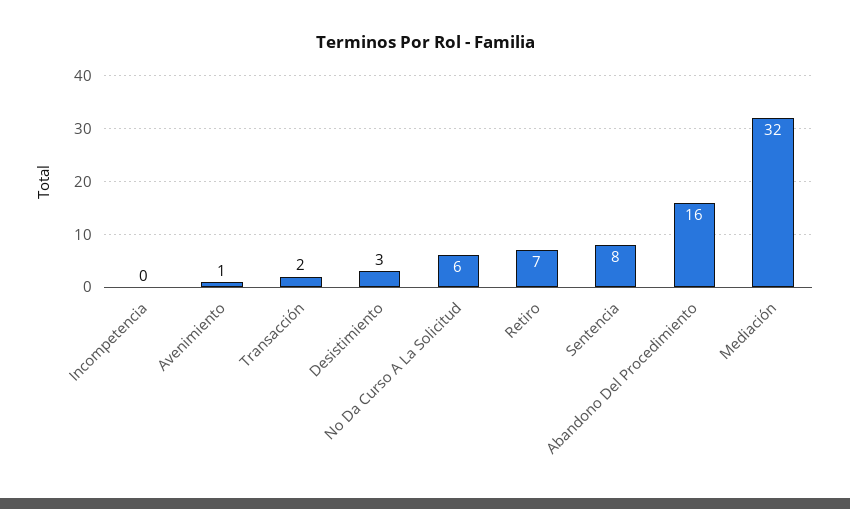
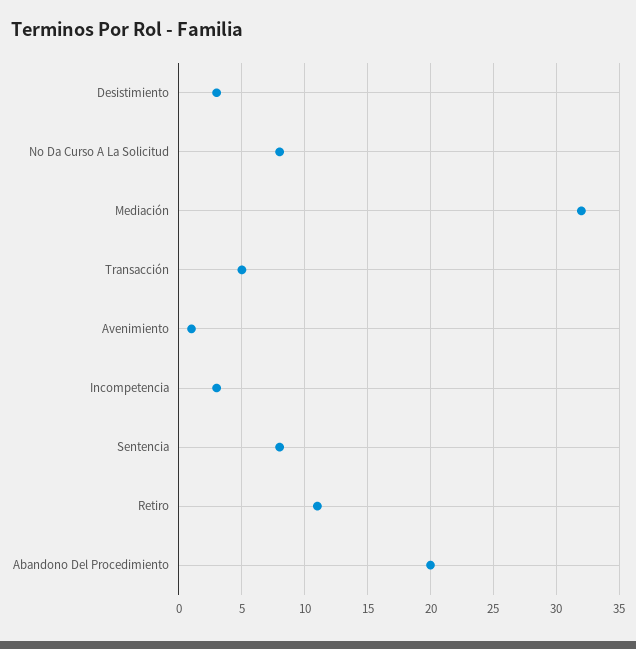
  {
-   "Incompetencia": 0,
+   "Incompetencia": 3,
    "Avenimiento": 1,
-   "Transacción": 2,
+   "Transacción": 5,
    "Desistimiento": 3,
-   "No Da Curso A La Solicitud": 6,
+   "No Da Curso A La Solicitud": 8,
-   "Retiro": 7,
+   "Retiro": 11,
    "Sentencia": 8,
-   "Abandono Del Procedimiento": 16,
+   "Abandono Del Procedimiento": 20,
    "Mediación": 32
  }

